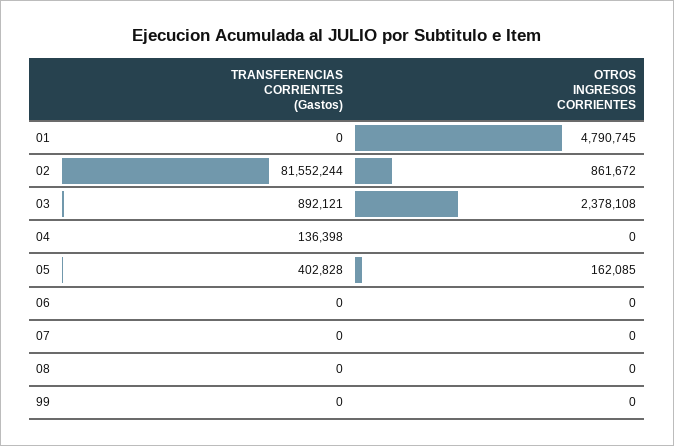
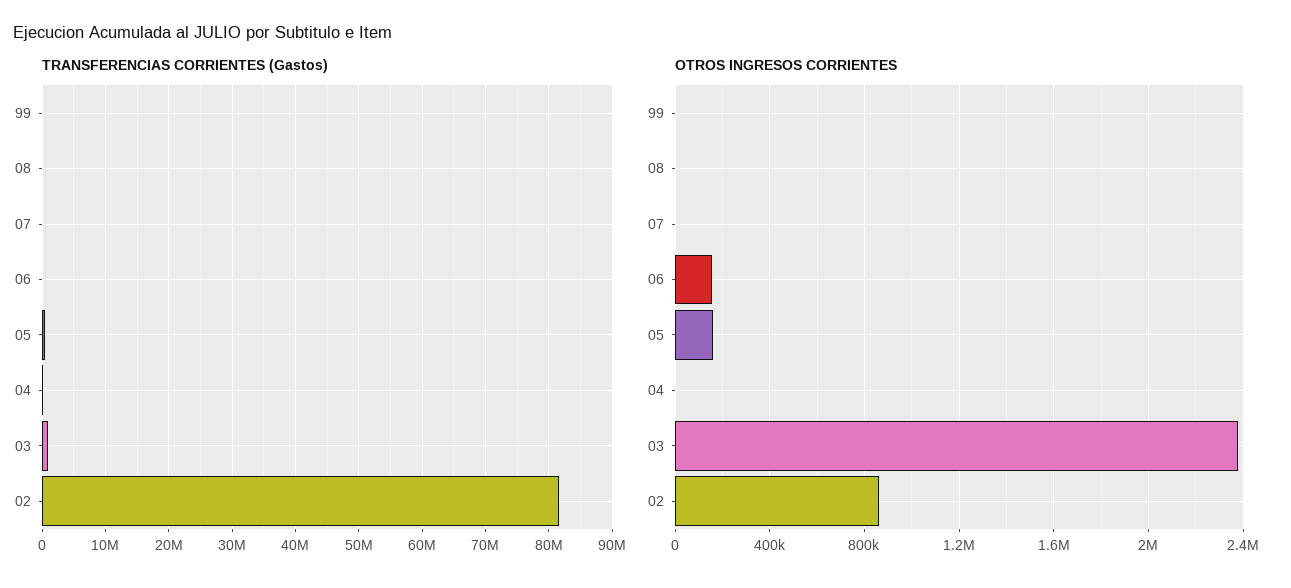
  {
    "TRANSFERENCIAS CORRIENTES (Gastos)": {
-     "01": 0,
      "02": 81552244,
      "03": 892121,
      "04": 136398,
      "05": 402828,
      "06": 0,
      "07": 0,
      "08": 0,
      "99": 0
    },
    "OTROS INGRESOS CORRIENTES": {
-     "01": 4790745,
      "02": 861672,
      "03": 2378108,
      "04": 0,
      "05": 162085,
-     "06": 0,
+     "06": 150000,
      "07": 0,
      "08": 0,
      "99": 0
    }
  }

